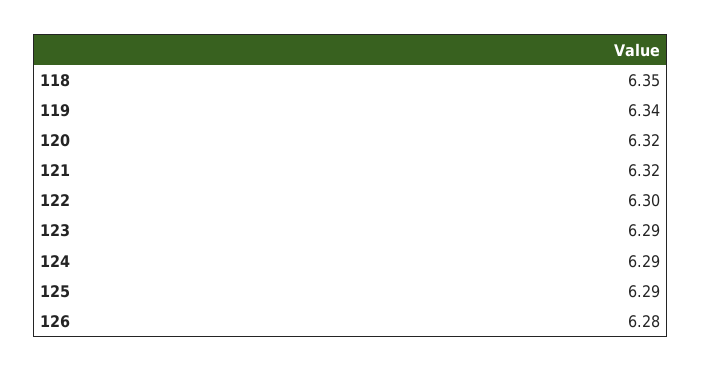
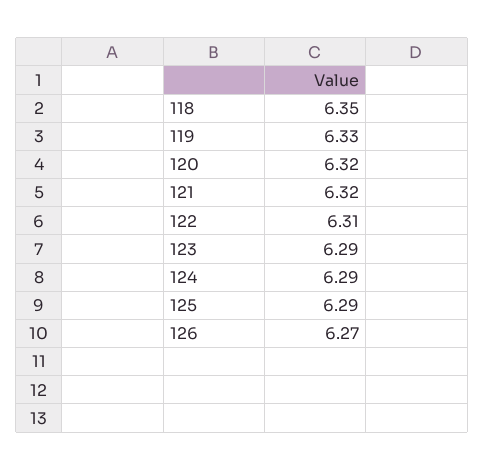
  {
    "118": 6.35,
-   "119": 6.34,
+   "119": 6.33,
    "120": 6.32,
    "121": 6.32,
-   "122": 6.3,
+   "122": 6.31,
    "123": 6.29,
    "124": 6.29,
    "125": 6.29,
-   "126": 6.28
+   "126": 6.27
  }

